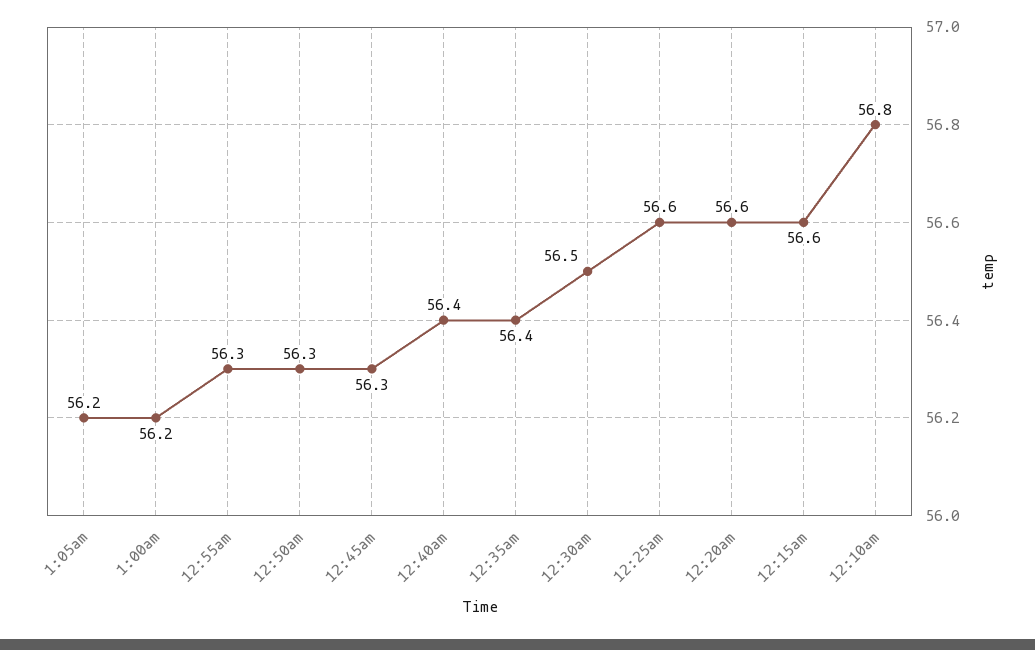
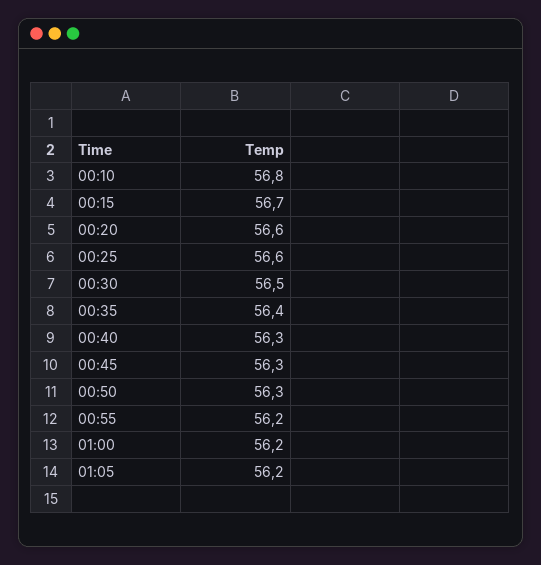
  {
    "1:05am": 56.2,
    "1:00am": 56.2,
-   "12:55am": 56.3,
+   "12:55am": 56.2,
    "12:50am": 56.3,
    "12:45am": 56.3,
-   "12:40am": 56.4,
+   "12:40am": 56.3,
    "12:35am": 56.4,
    "12:30am": 56.5,
    "12:25am": 56.6,
    "12:20am": 56.6,
-   "12:15am": 56.6,
+   "12:15am": 56.7,
    "12:10am": 56.8
  }

